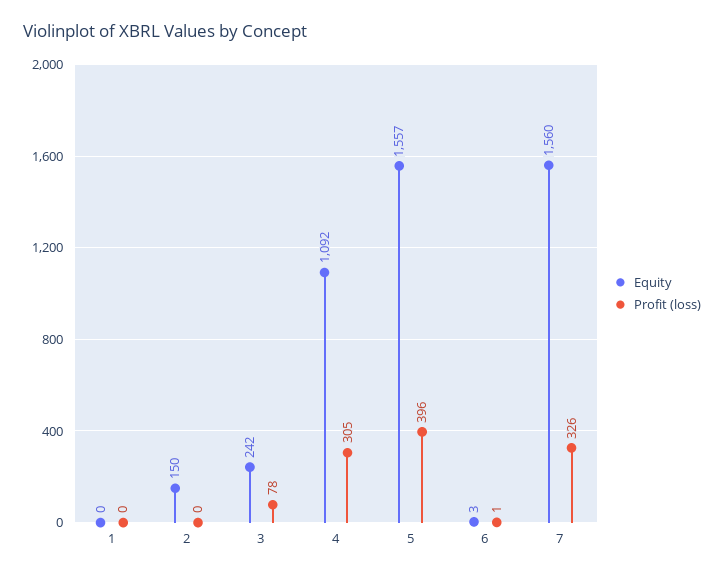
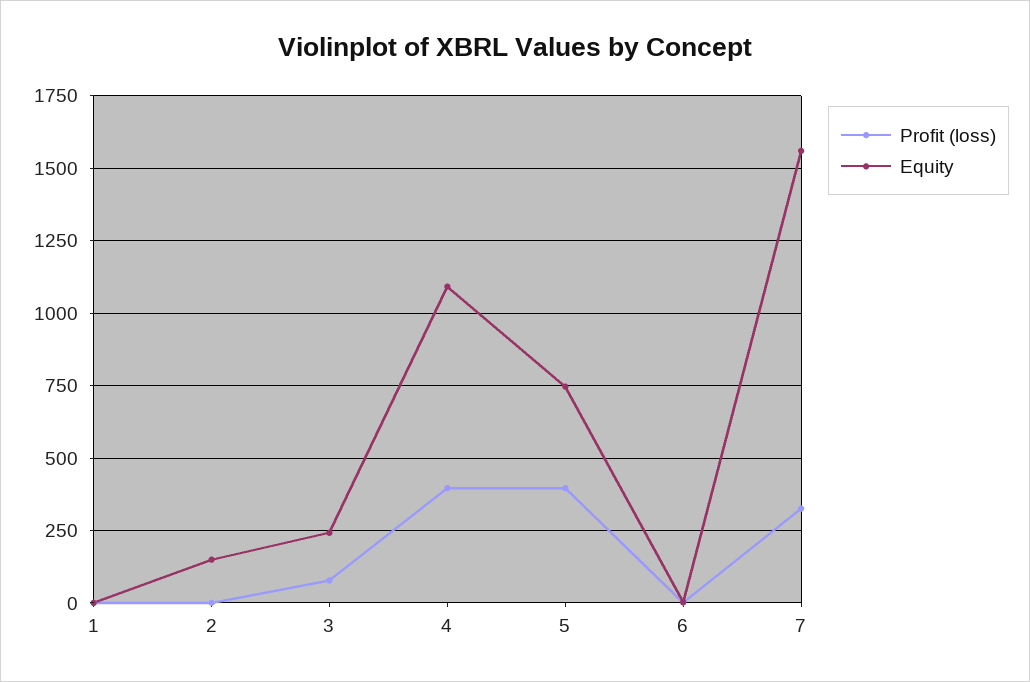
  {
    "Equity": {
      "1": 0,
      "2": 150,
      "3": 242,
      "4": 1092,
-     "5": 1557,
+     "5": 750,
      "6": 3,
      "7": 1560
    },
    "Profit (loss)": {
      "1": 0,
      "2": 0,
      "3": 78,
-     "4": 305,
+     "4": 400,
      "5": 396,
      "6": 1,
      "7": 326
    }
  }

